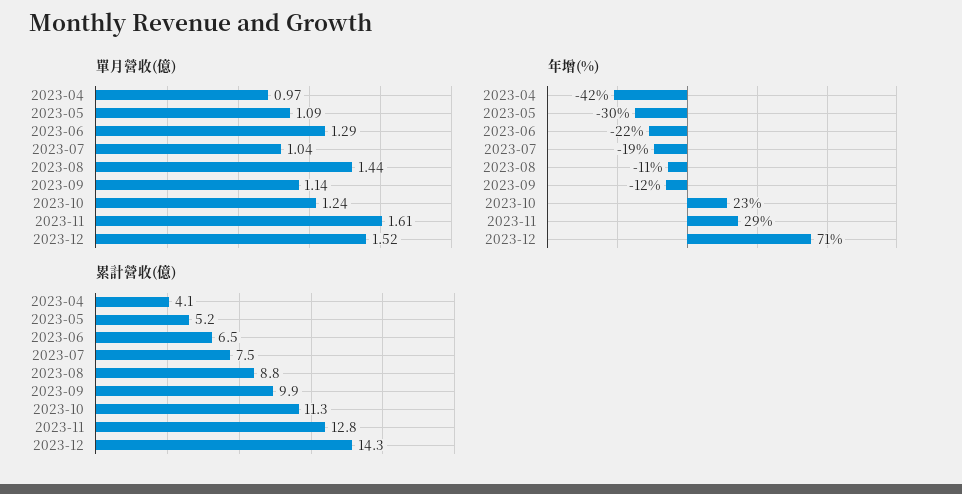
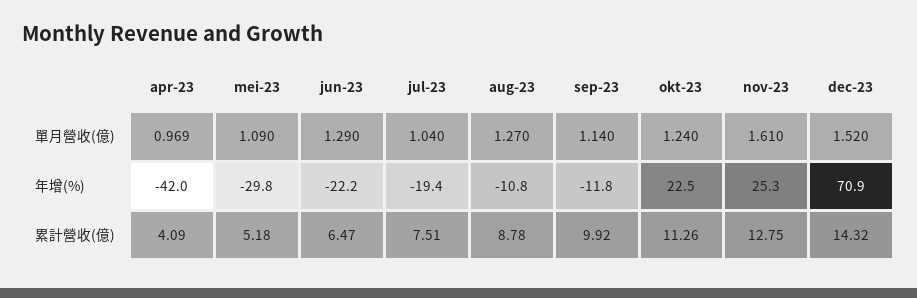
  {
    "單月營收(億)": {
      "2023-04": 0.969,
      "2023-05": 1.09,
      "2023-06": 1.29,
      "2023-07": 1.04,
-     "2023-08": 1.44,
+     "2023-08": 1.27,
      "2023-09": 1.14,
      "2023-10": 1.24,
      "2023-11": 1.61,
      "2023-12": 1.52
    },
    "年增(%)": {
      "2023-04": -42,
      "2023-05": -29.8,
      "2023-06": -22.2,
      "2023-07": -19.4,
      "2023-08": -10.8,
      "2023-09": -11.8,
      "2023-10": 22.5,
-     "2023-11": 29,
+     "2023-11": 25.3,
      "2023-12": 70.9
    },
    "累計營收(億)": {
      "2023-04": 4.09,
      "2023-05": 5.18,
      "2023-06": 6.47,
      "2023-07": 7.51,
      "2023-08": 8.78,
      "2023-09": 9.92,
      "2023-10": 11.26,
      "2023-11": 12.75,
      "2023-12": 14.32
    }
  }

